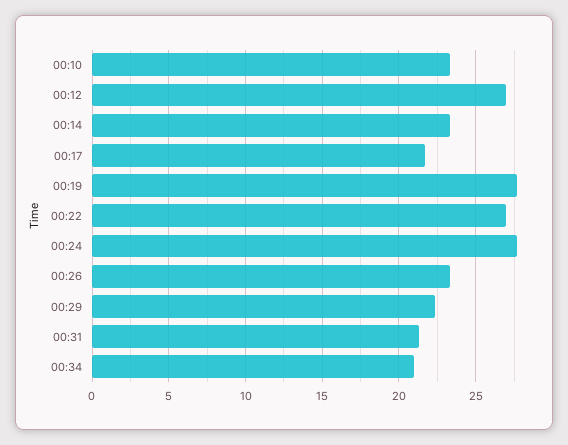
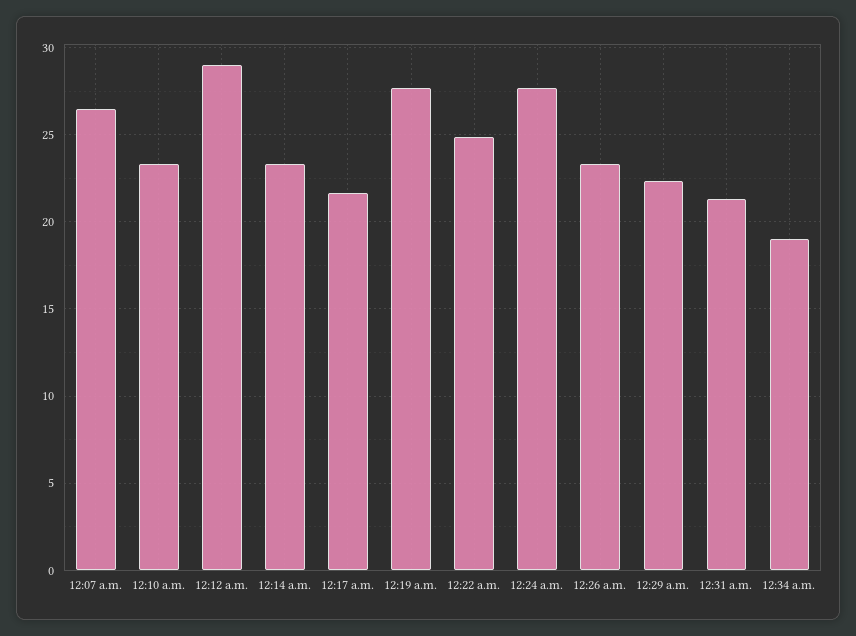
  {
    "00:10": 23.5,
-   "00:12": 27,
+   "00:12": 29,
    "00:14": 23.5,
    "00:17": 21.5,
    "00:19": 27.5,
-   "00:22": 27,
+   "00:22": 25,
    "00:24": 27.5,
    "00:26": 23.5,
    "00:29": 22.5,
    "00:31": 21.5,
-   "00:34": 21
+   "00:34": 19,
+   "12:07 a.m.": 26.5
  }

